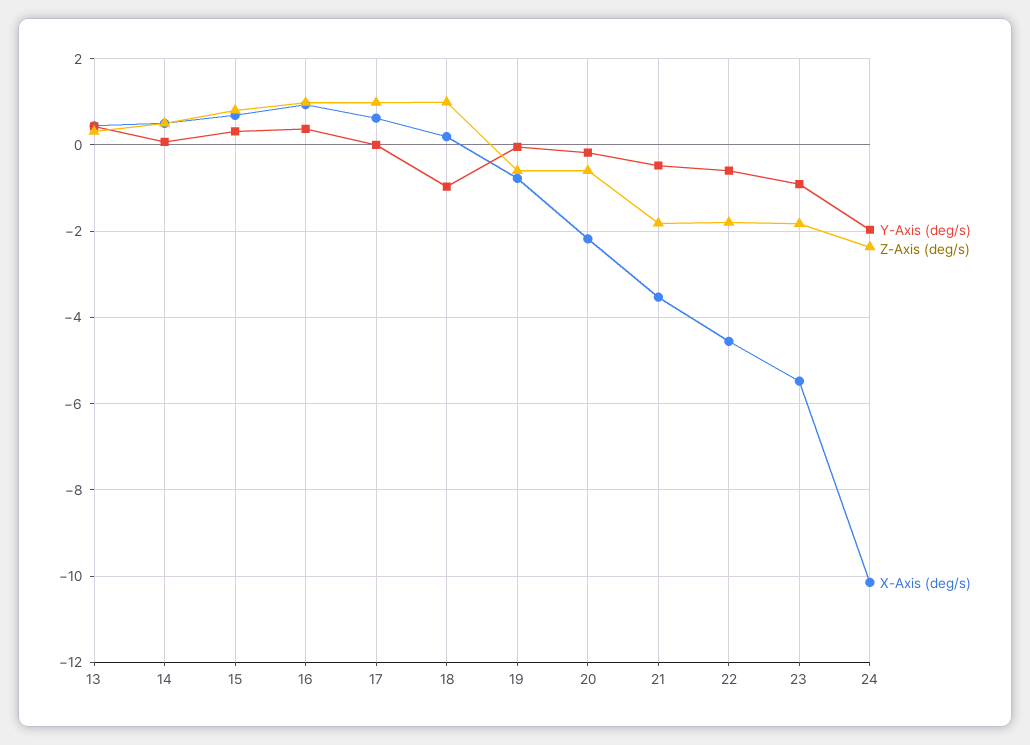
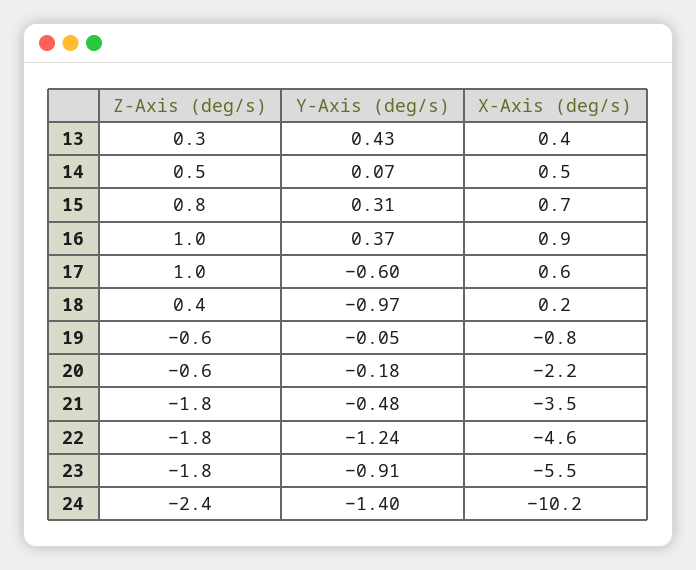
  {
    "Y-Axis (deg/s)": {
      "13": 0.43,
      "14": 0.07,
      "15": 0.31,
      "16": 0.37,
-     "17": 0,
+     "17": -0.6,
      "18": -0.97,
      "19": -0.05,
      "20": -0.18,
      "21": -0.48,
-     "22": -0.6,
+     "22": -1.24,
      "23": -0.91,
-     "24": -2
+     "24": -1.4
    },
    "Z-Axis (deg/s)": {
      "13": 0.3,
      "14": 0.5,
      "15": 0.8,
      "16": 1,
      "17": 1,
-     "18": 1,
+     "18": 0.4,
      "19": -0.6,
      "20": -0.6,
      "21": -1.8,
      "22": -1.8,
      "23": -1.8,
      "24": -2.4
    },
    "X-Axis (deg/s)": {
      "13": 0.4,
      "14": 0.5,
      "15": 0.7,
      "16": 0.9,
      "17": 0.6,
      "18": 0.2,
      "19": -0.8,
      "20": -2.2,
      "21": -3.5,
      "22": -4.6,
      "23": -5.5,
      "24": -10.2
    }
  }

